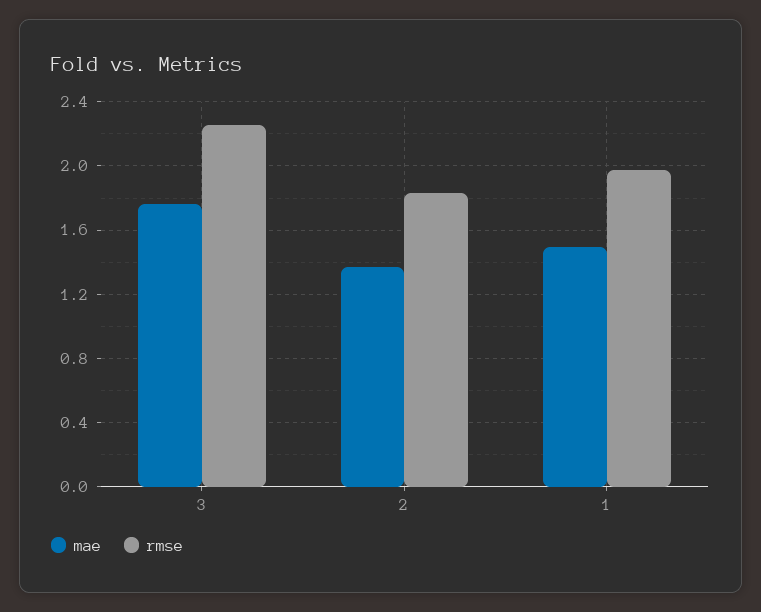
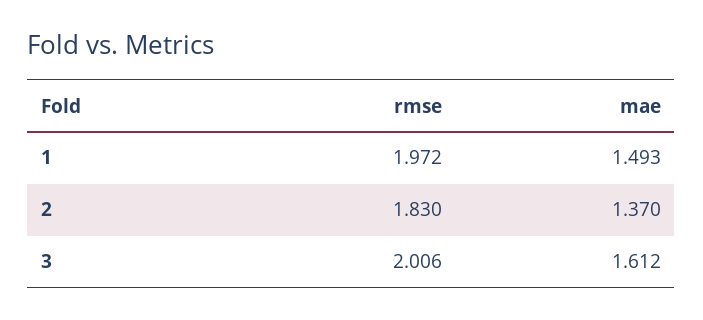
  {
    "mae": {
-     "3": 1.75,
+     "3": 1.612,
      "2": 1.37,
      "1": 1.493
    },
    "rmse": {
-     "3": 2.25,
+     "3": 2.006,
      "2": 1.83,
      "1": 1.972
    }
  }

